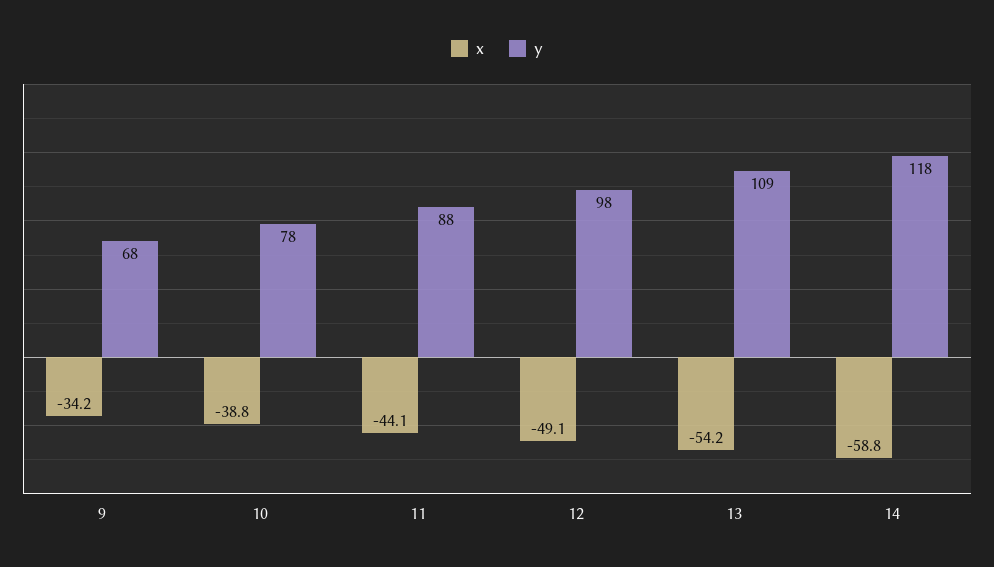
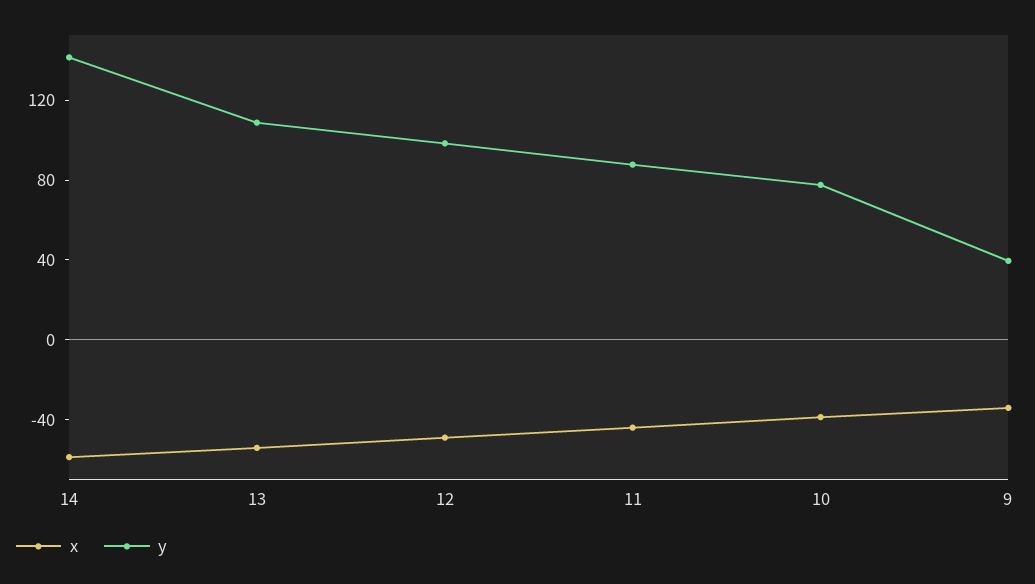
  {
    "x": {
      "9": -34.2,
      "10": -38.8,
      "11": -44.1,
      "12": -49.1,
      "13": -54.2,
      "14": -58.8
    },
    "y": {
-     "9": 68,
+     "9": 40,
      "10": 78,
      "11": 88,
      "12": 98,
      "13": 109,
-     "14": 118
+     "14": 140
    }
  }

